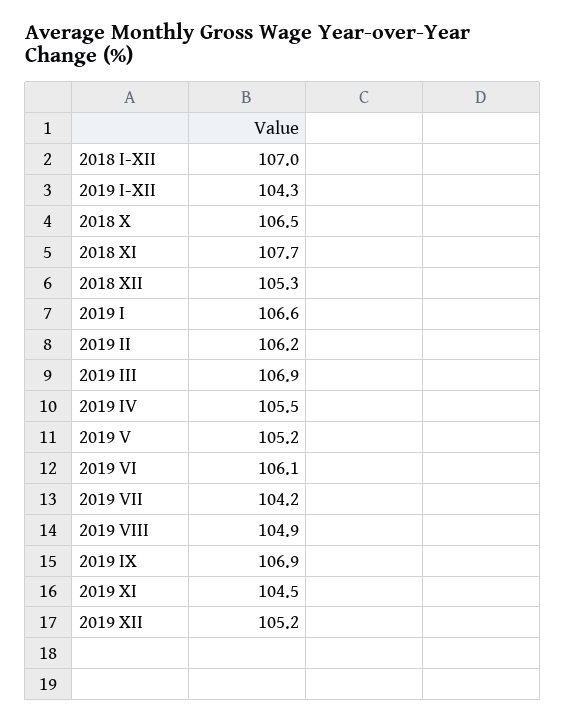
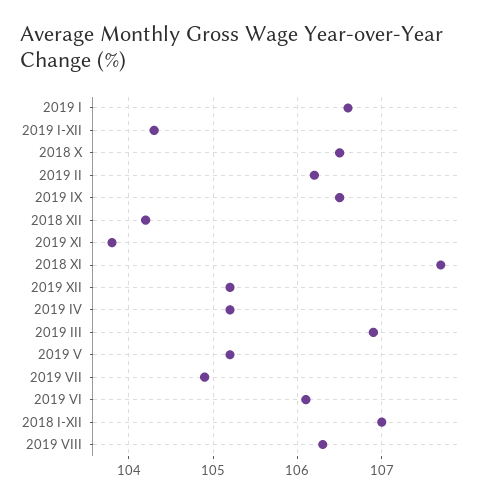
  {
    "2018 I-XII": 107,
    "2019 I-XII": 104.3,
    "2018 X": 106.5,
    "2018 XI": 107.7,
-   "2018 XII": 105.3,
+   "2018 XII": 104.2,
    "2019 I": 106.6,
    "2019 II": 106.2,
    "2019 III": 106.9,
-   "2019 IV": 105.5,
+   "2019 IV": 105.2,
    "2019 V": 105.2,
    "2019 VI": 106.1,
-   "2019 VII": 104.2,
+   "2019 VII": 104.9,
-   "2019 VIII": 104.9,
+   "2019 VIII": 106.3,
-   "2019 IX": 106.9,
+   "2019 IX": 106.5,
-   "2019 XI": 104.5,
+   "2019 XI": 103.8,
    "2019 XII": 105.2
  }

